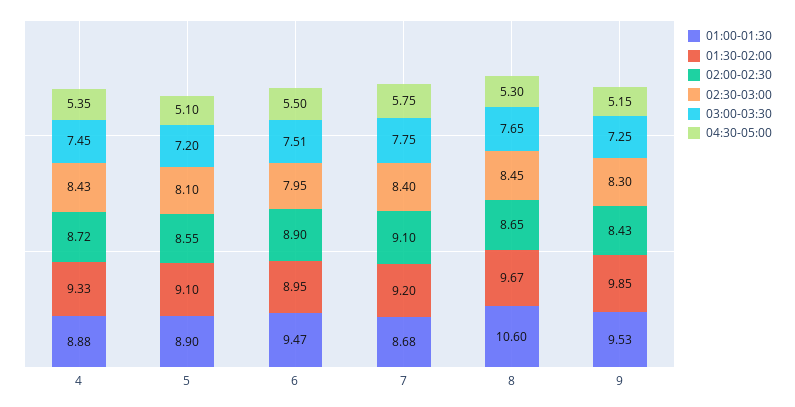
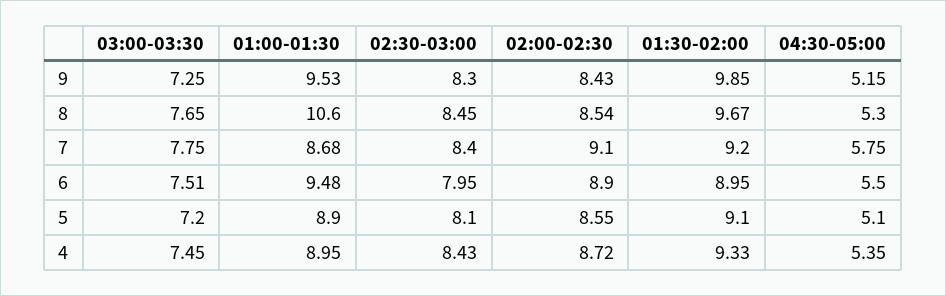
  {
    "01:00-01:30": {
-     "4": 8.88,
+     "4": 8.95,
      "5": 8.9,
-     "6": 9.47,
+     "6": 9.48,
      "7": 8.68,
      "8": 10.6,
      "9": 9.53
    },
    "01:30-02:00": {
      "4": 9.33,
      "5": 9.1,
      "6": 8.95,
      "7": 9.2,
      "8": 9.67,
      "9": 9.85
    },
    "02:00-02:30": {
      "4": 8.72,
      "5": 8.55,
      "6": 8.9,
      "7": 9.1,
-     "8": 8.65,
+     "8": 8.54,
      "9": 8.43
    },
    "02:30-03:00": {
      "4": 8.43,
      "5": 8.1,
      "6": 7.95,
      "7": 8.4,
      "8": 8.45,
      "9": 8.3
    },
    "03:00-03:30": {
      "4": 7.45,
      "5": 7.2,
      "6": 7.51,
      "7": 7.75,
      "8": 7.65,
      "9": 7.25
    },
    "04:30-05:00": {
      "4": 5.35,
      "5": 5.1,
      "6": 5.5,
      "7": 5.75,
      "8": 5.3,
      "9": 5.15
    }
  }

